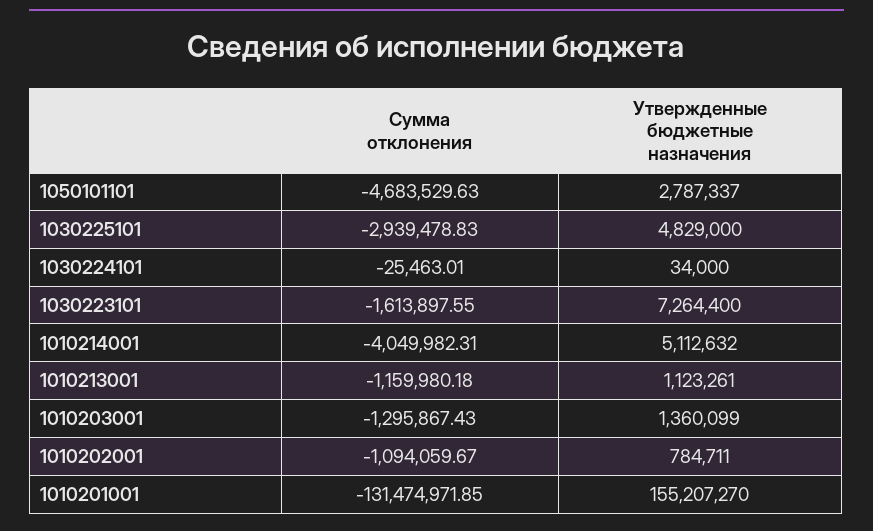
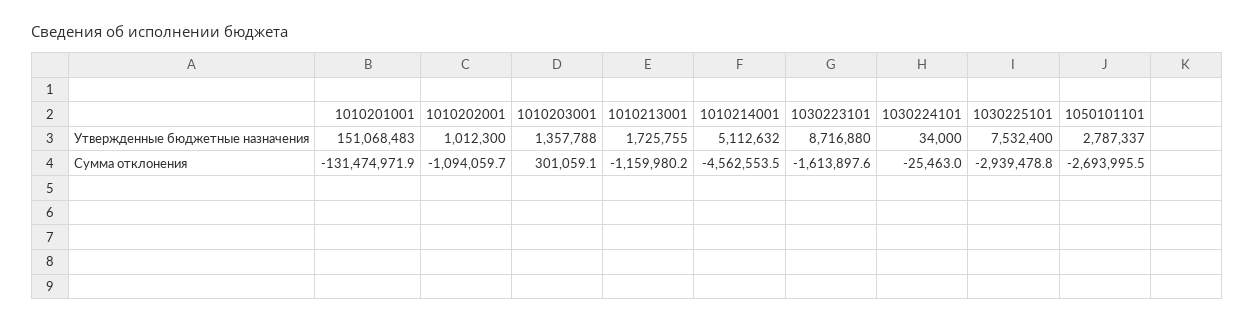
  {
    "Сумма отклонения": {
-     "1050101101": -4683529.63,
+     "1050101101": -2693995.5,
      "1030225101": -2939478.83,
      "1030224101": -25463.01,
      "1030223101": -1613897.55,
-     "1010214001": -4049982.31,
+     "1010214001": -4562553.5,
      "1010213001": -1159980.18,
-     "1010203001": -1295867.43,
+     "1010203001": 301059.1,
      "1010202001": -1094059.67,
      "1010201001": -131474971.85
    },
    "Утвержденные бюджетные назначения": {
      "1050101101": 2787337,
-     "1030225101": 4829000,
+     "1030225101": 7532400,
      "1030224101": 34000,
-     "1030223101": 7264400,
+     "1030223101": 8716880,
      "1010214001": 5112632,
-     "1010213001": 1123261,
+     "1010213001": 1725755,
-     "1010203001": 1360099,
+     "1010203001": 1357788,
-     "1010202001": 784711,
+     "1010202001": 1012300,
-     "1010201001": 155207270
+     "1010201001": 151068483
    }
  }

